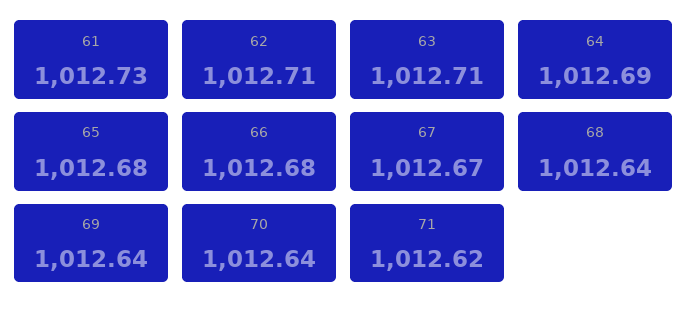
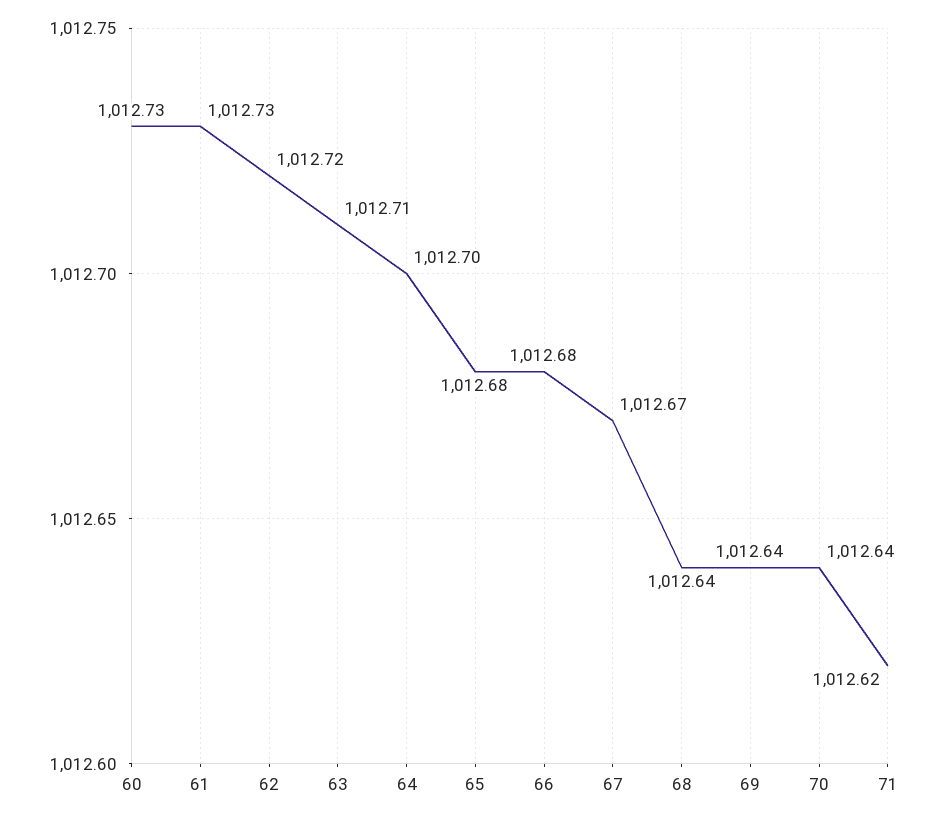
  {
    "61": 1012.73,
-   "62": 1012.71,
+   "62": 1012.72,
    "63": 1012.71,
-   "64": 1012.69,
+   "64": 1012.7,
    "65": 1012.68,
    "66": 1012.68,
    "67": 1012.67,
    "68": 1012.64,
    "69": 1012.64,
    "70": 1012.64,
-   "71": 1012.62
+   "71": 1012.62,
+   "60": 1012.73
  }

